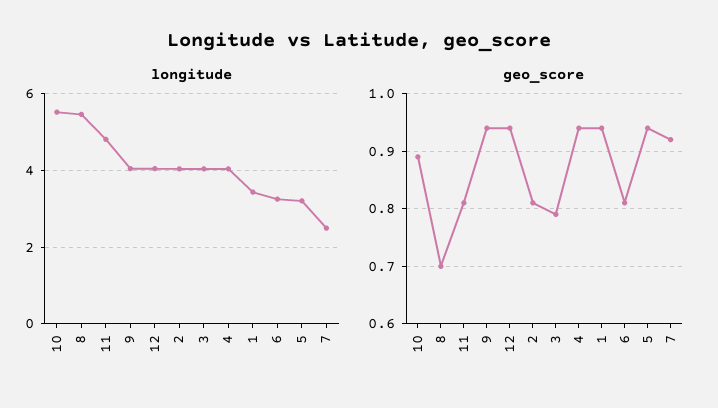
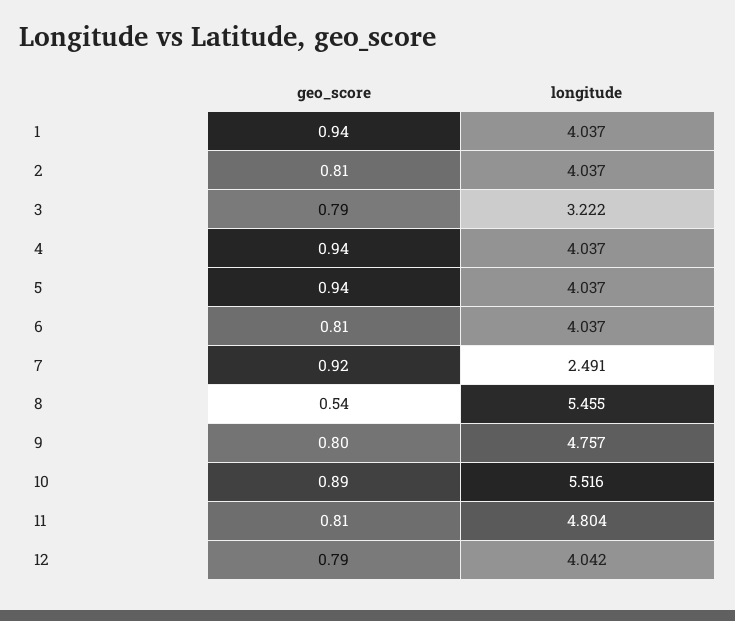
  {
    "longitude": {
      "10": 5.516,
      "8": 5.455,
      "11": 4.804,
-     "9": 4,
+     "9": 4.757,
      "12": 4.042,
      "2": 4.037,
-     "3": 4,
+     "3": 3.222,
      "4": 4.037,
-     "1": 3.4,
+     "1": 4.037,
-     "6": 3.2,
+     "6": 4.037,
-     "5": 3.2,
+     "5": 4.037,
      "7": 2.491
    },
    "geo_score": {
      "10": 0.89,
-     "8": 0.7,
+     "8": 0.54,
      "11": 0.81,
-     "9": 0.95,
+     "9": 0.8,
-     "12": 0.95,
+     "12": 0.79,
      "2": 0.81,
      "3": 0.79,
      "4": 0.94,
      "1": 0.94,
      "6": 0.81,
      "5": 0.94,
      "7": 0.92
    }
  }

